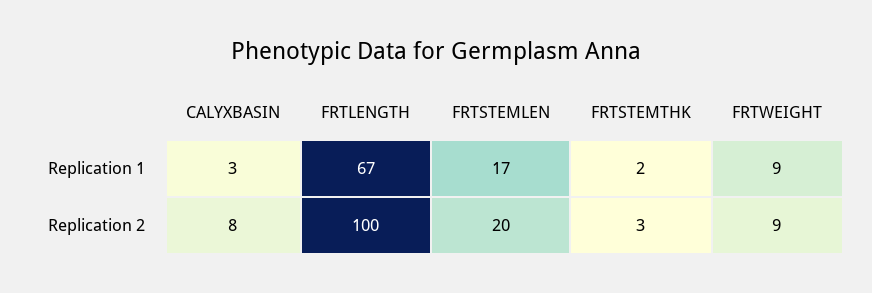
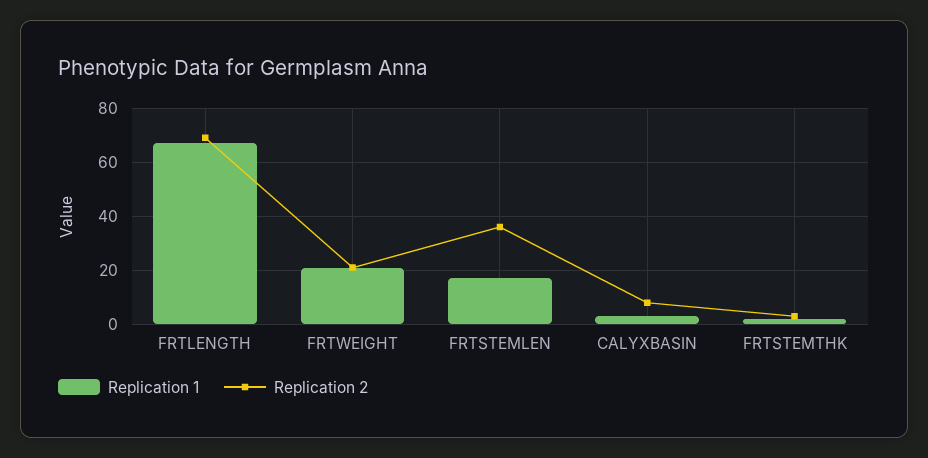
  {
    "Replication 1": {
      "CALYXBASIN": 3,
      "FRTLENGTH": 67,
      "FRTSTEMLEN": 17,
      "FRTSTEMTHK": 2,
-     "FRTWEIGHT": 9
+     "FRTWEIGHT": 20
    },
    "Replication 2": {
      "CALYXBASIN": 8,
-     "FRTLENGTH": 100,
+     "FRTLENGTH": 70,
-     "FRTSTEMLEN": 20,
+     "FRTSTEMLEN": 35,
      "FRTSTEMTHK": 3,
-     "FRTWEIGHT": 9
+     "FRTWEIGHT": 20
    }
  }

